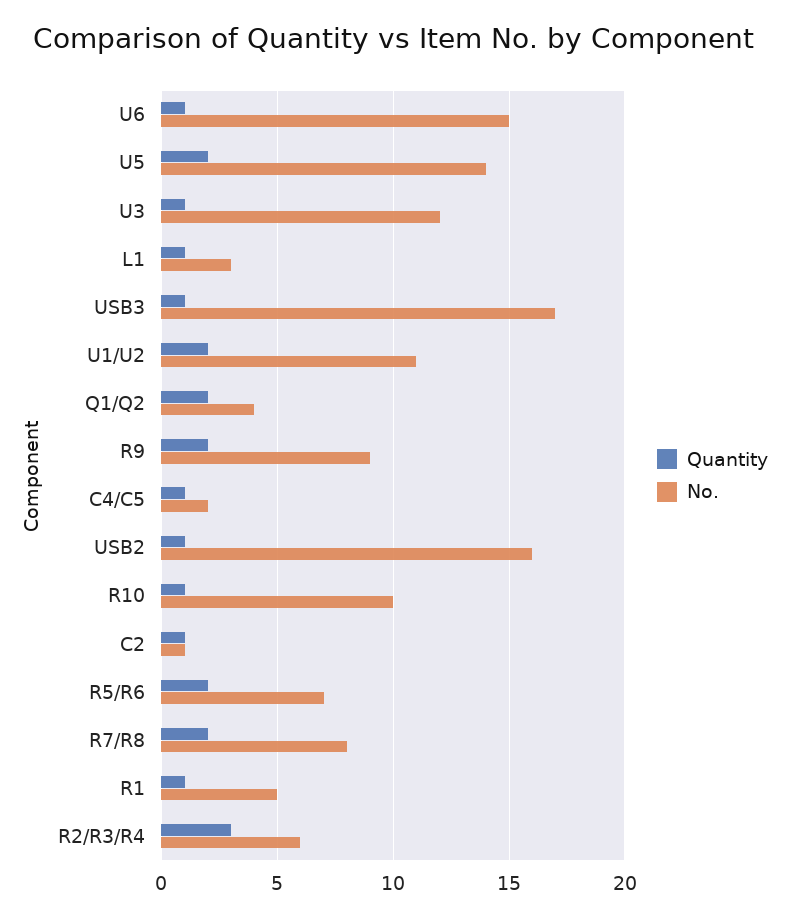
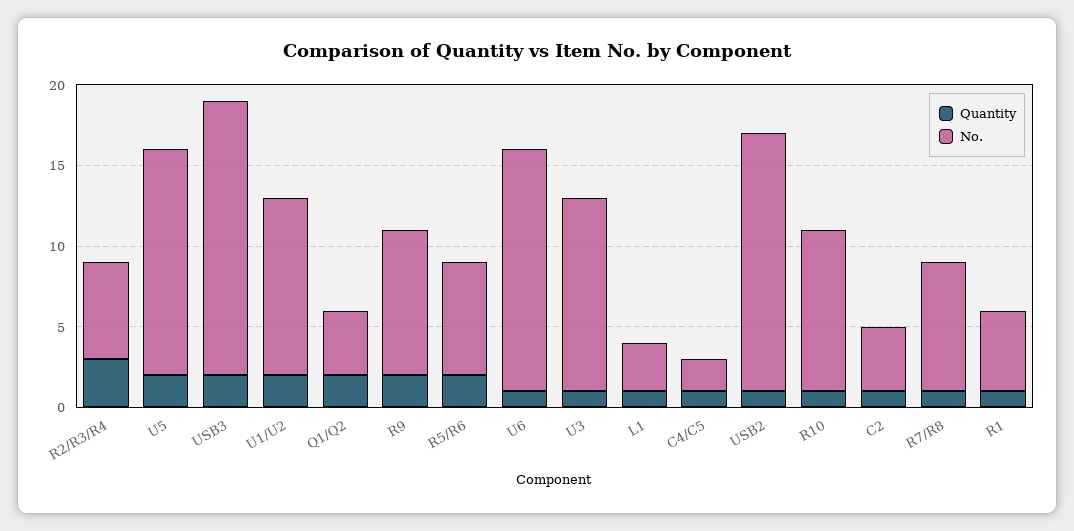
  {
    "Quantity": {
      "U6": 1,
      "U5": 2,
      "U3": 1,
      "L1": 1,
-     "USB3": 1,
+     "USB3": 2,
      "U1/U2": 2,
      "Q1/Q2": 2,
      "R9": 2,
      "C4/C5": 1,
      "USB2": 1,
      "R10": 1,
      "C2": 1,
      "R5/R6": 2,
-     "R7/R8": 2,
+     "R7/R8": 1,
      "R1": 1,
      "R2/R3/R4": 3
    },
    "No.": {
      "U6": 15,
      "U5": 14,
      "U3": 12,
      "L1": 3,
      "USB3": 17,
      "U1/U2": 11,
      "Q1/Q2": 4,
      "R9": 9,
      "C4/C5": 2,
      "USB2": 16,
      "R10": 10,
-     "C2": 1,
+     "C2": 4,
      "R5/R6": 7,
      "R7/R8": 8,
      "R1": 5,
      "R2/R3/R4": 6
    }
  }

